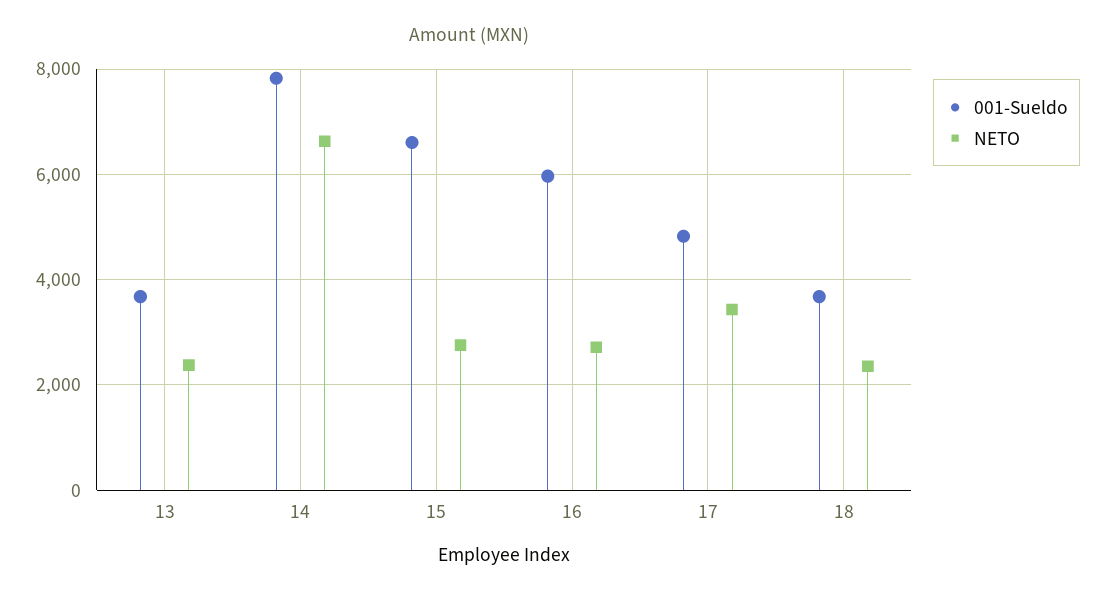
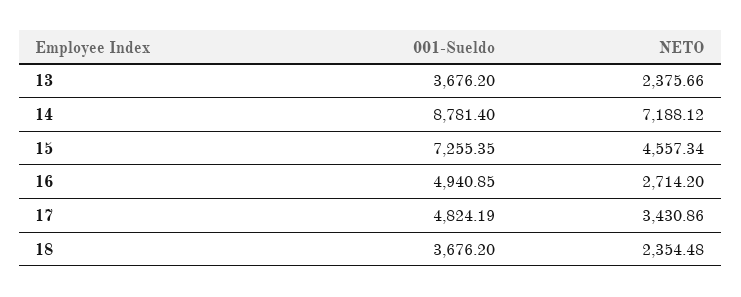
  {
    "001-Sueldo": {
      "13": 3676.2,
-     "14": 7800,
+     "14": 8781.4,
-     "15": 6600,
+     "15": 7255.35,
-     "16": 6000,
+     "16": 4940.85,
      "17": 4824.19,
      "18": 3676.2
    },
    "NETO": {
      "13": 2375.66,
-     "14": 6600,
+     "14": 7188.12,
-     "15": 2800,
+     "15": 4557.34,
      "16": 2714.2,
      "17": 3430.86,
      "18": 2354.48
    }
  }

